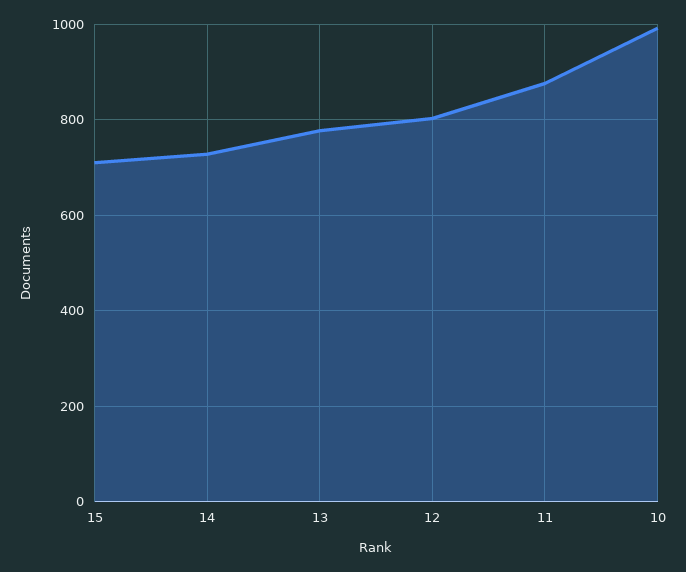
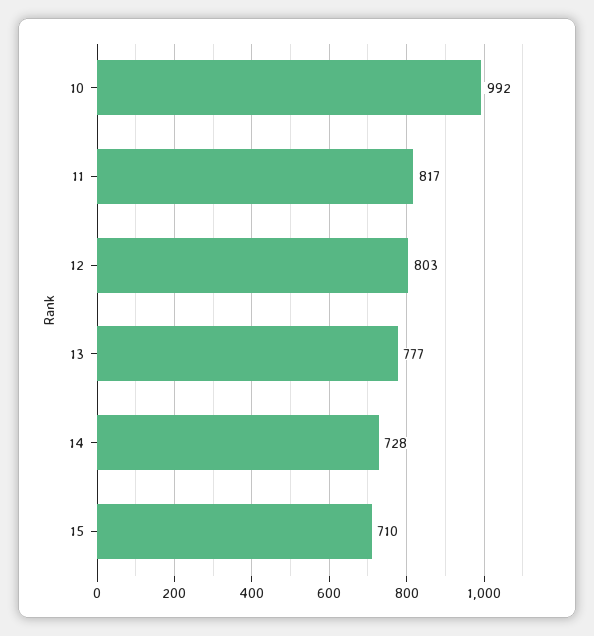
  {
    "15": 710,
    "14": 728,
    "13": 777,
    "12": 803,
-   "11": 880,
+   "11": 817,
    "10": 992
  }

